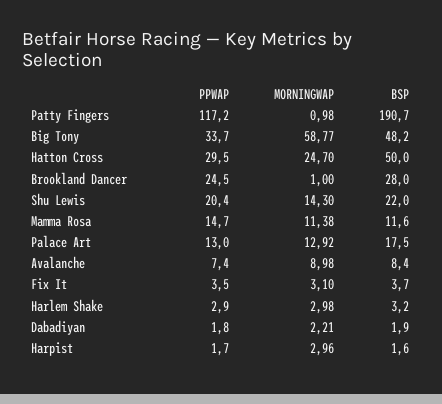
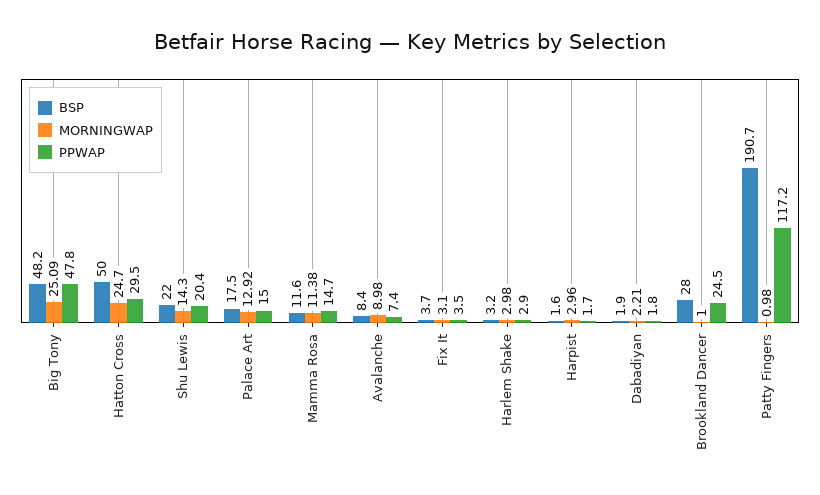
  {
    "PPWAP": {
      "Patty Fingers": 117.2,
-     "Big Tony": 33.7,
+     "Big Tony": 47.8,
      "Hatton Cross": 29.5,
      "Brookland Dancer": 24.5,
      "Shu Lewis": 20.4,
      "Mamma Rosa": 14.7,
-     "Palace Art": 13,
+     "Palace Art": 15,
      "Avalanche": 7.4,
      "Fix It": 3.5,
      "Harlem Shake": 2.9,
      "Dabadiyan": 1.8,
      "Harpist": 1.7
    },
    "MORNINGWAP": {
      "Patty Fingers": 0.98,
-     "Big Tony": 58.77,
+     "Big Tony": 25.09,
      "Hatton Cross": 24.7,
      "Brookland Dancer": 1,
      "Shu Lewis": 14.3,
      "Mamma Rosa": 11.38,
      "Palace Art": 12.92,
      "Avalanche": 8.98,
      "Fix It": 3.1,
      "Harlem Shake": 2.98,
      "Dabadiyan": 2.21,
      "Harpist": 2.96
    },
    "BSP": {
      "Patty Fingers": 190.7,
      "Big Tony": 48.2,
      "Hatton Cross": 50,
      "Brookland Dancer": 28,
      "Shu Lewis": 22,
      "Mamma Rosa": 11.6,
      "Palace Art": 17.5,
      "Avalanche": 8.4,
      "Fix It": 3.7,
      "Harlem Shake": 3.2,
      "Dabadiyan": 1.9,
      "Harpist": 1.6
    }
  }

